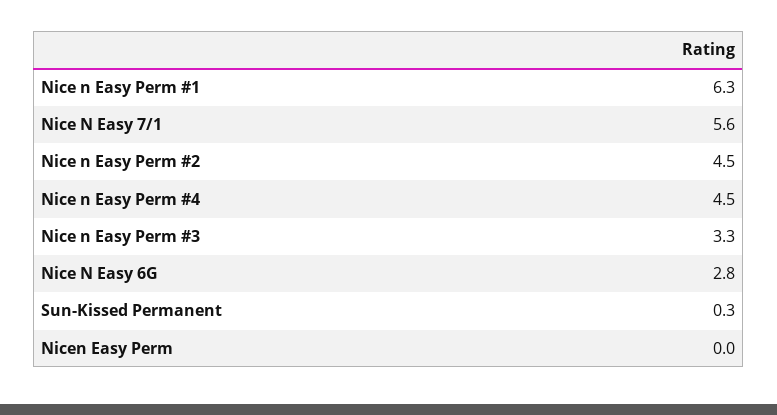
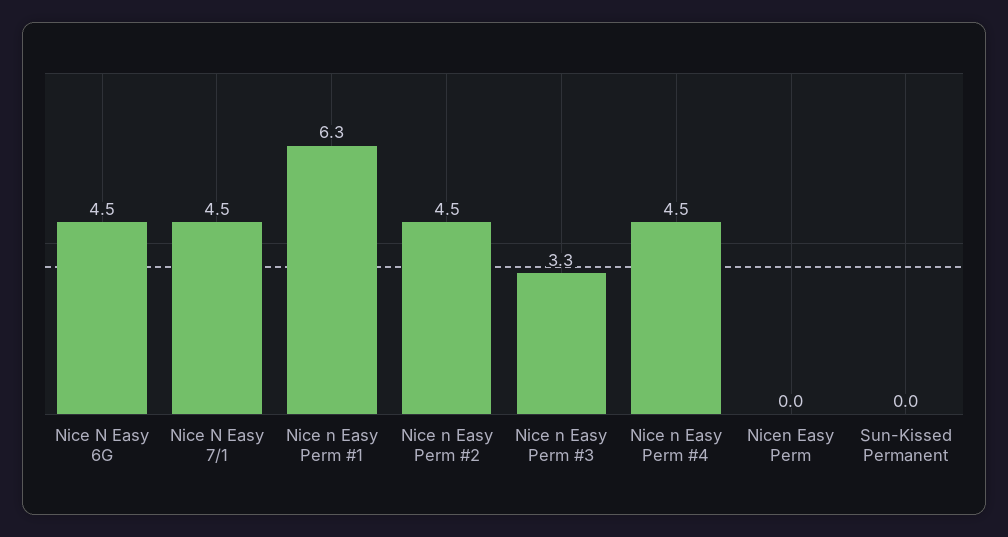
  {
    "Nice n Easy Perm #1": 6.3,
-   "Nice N Easy 7/1": 5.6,
+   "Nice N Easy 7/1": 4.5,
    "Nice n Easy Perm #2": 4.5,
    "Nice n Easy Perm #4": 4.5,
    "Nice n Easy Perm #3": 3.3,
-   "Nice N Easy 6G": 2.8,
+   "Nice N Easy 6G": 4.5,
-   "Sun-Kissed Permanent": 0.3,
+   "Sun-Kissed Permanent": 0,
    "Nicen Easy Perm": 0
  }

